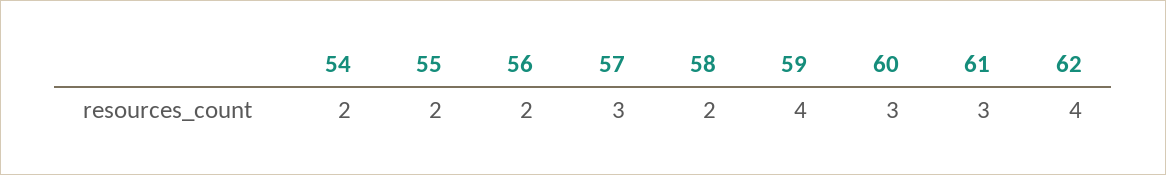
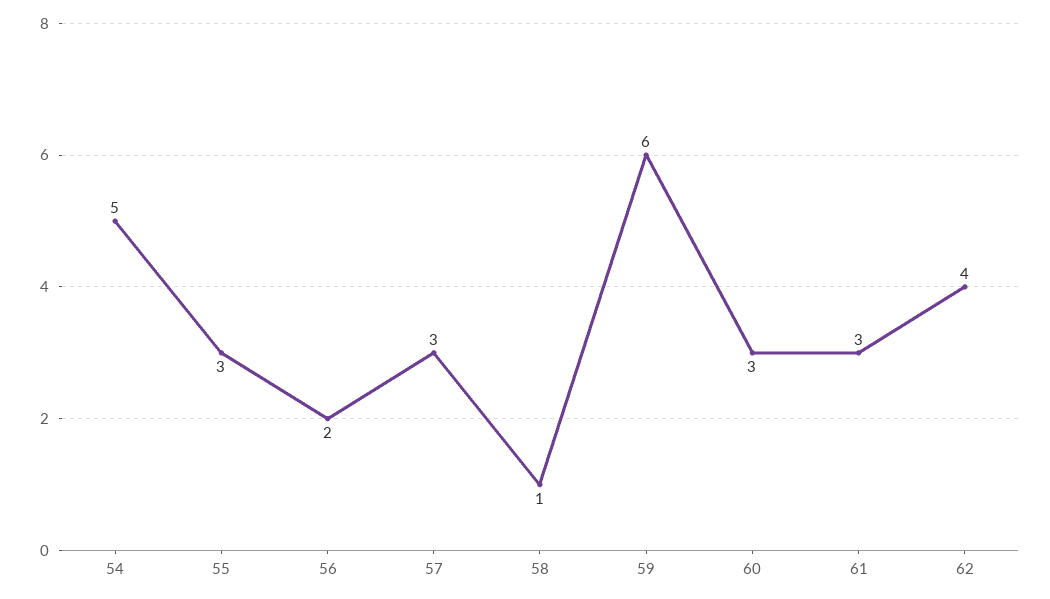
  {
-   "54": 2,
+   "54": 5,
-   "55": 2,
+   "55": 3,
    "56": 2,
    "57": 3,
-   "58": 2,
+   "58": 1,
-   "59": 4,
+   "59": 6,
    "60": 3,
    "61": 3,
    "62": 4
  }

